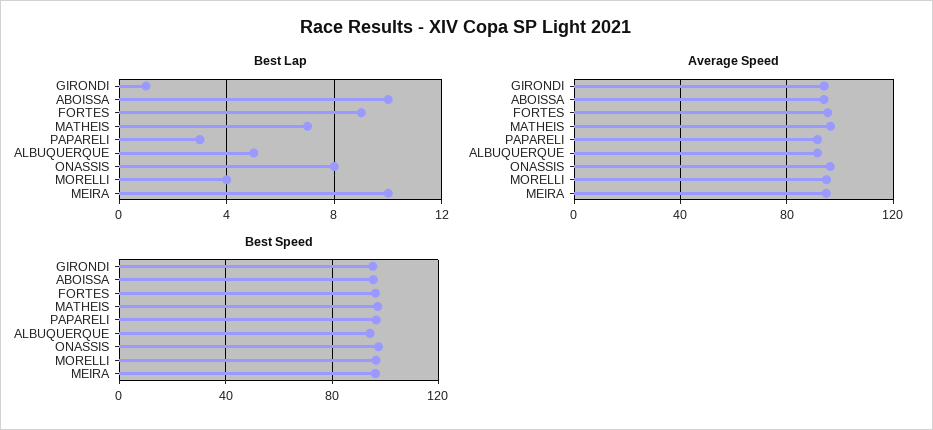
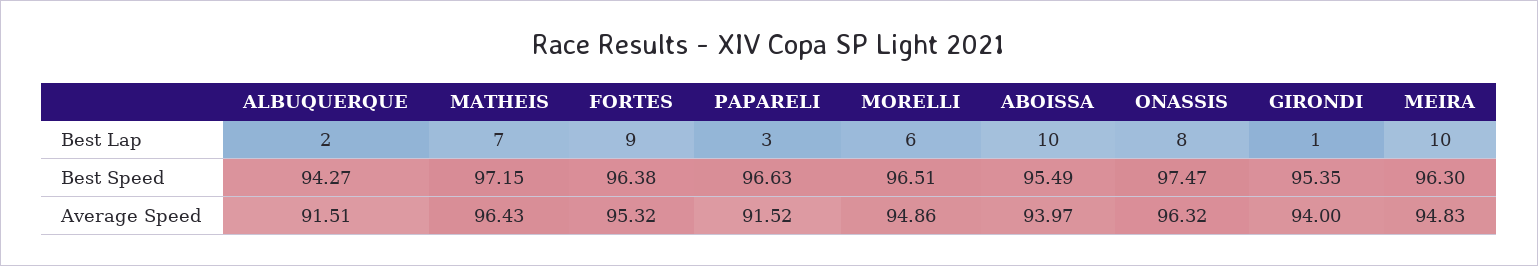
  {
    "Best Lap": {
      "GIRONDI": 1,
      "ABOISSA": 10,
      "FORTES": 9,
      "MATHEIS": 7,
      "PAPARELI": 3,
-     "ALBUQUERQUE": 5,
+     "ALBUQUERQUE": 2,
      "ONASSIS": 8,
-     "MORELLI": 4,
+     "MORELLI": 6,
      "MEIRA": 10
    },
    "Average Speed": {
      "GIRONDI": 94,
      "ABOISSA": 93.97,
      "FORTES": 95.32,
      "MATHEIS": 96.43,
      "PAPARELI": 91.52,
      "ALBUQUERQUE": 91.51,
      "ONASSIS": 96.32,
      "MORELLI": 94.86,
      "MEIRA": 94.83
    },
    "Best Speed": {
      "GIRONDI": 95.35,
      "ABOISSA": 95.49,
      "FORTES": 96.38,
      "MATHEIS": 97.15,
      "PAPARELI": 96.63,
      "ALBUQUERQUE": 94.27,
      "ONASSIS": 97.47,
      "MORELLI": 96.51,
      "MEIRA": 96.3
    }
  }

